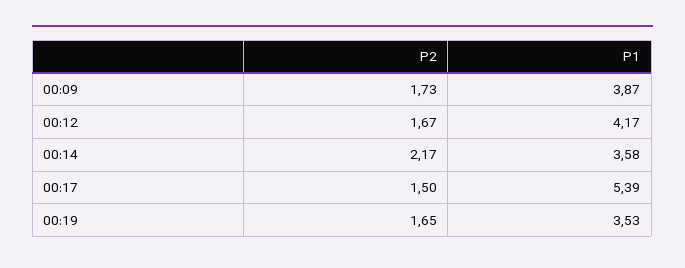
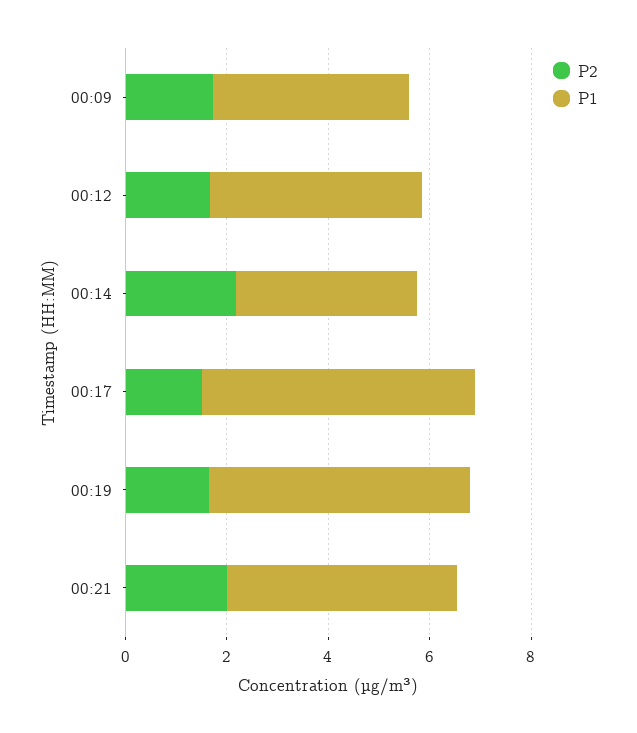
  {
    "P2": {
      "00:09": 1.73,
      "00:12": 1.67,
      "00:14": 2.17,
      "00:17": 1.5,
-     "00:19": 1.65
+     "00:19": 1.65,
+     "00:21": 2
    },
    "P1": {
      "00:09": 3.87,
      "00:12": 4.17,
      "00:14": 3.58,
      "00:17": 5.39,
-     "00:19": 3.53
+     "00:19": 5,
+     "00:21": 4.5
    }
  }

